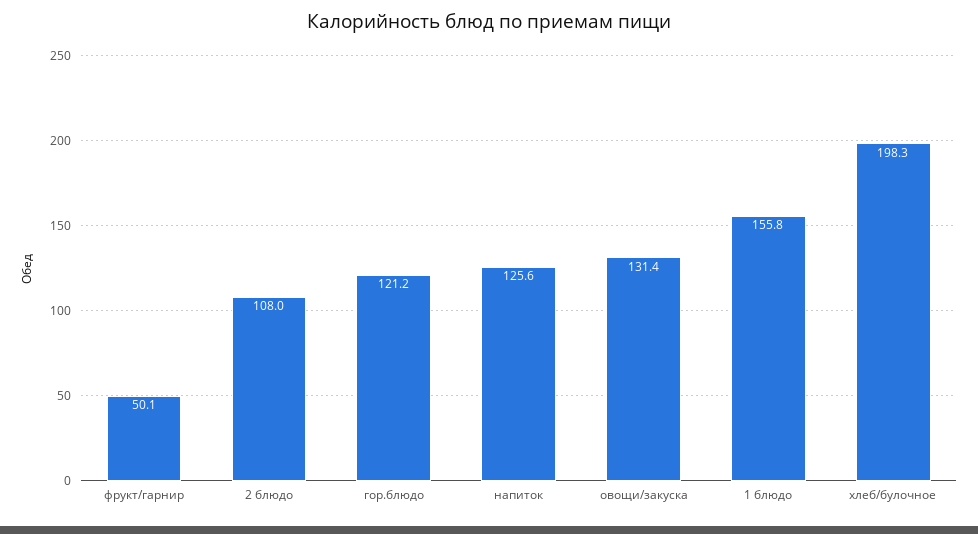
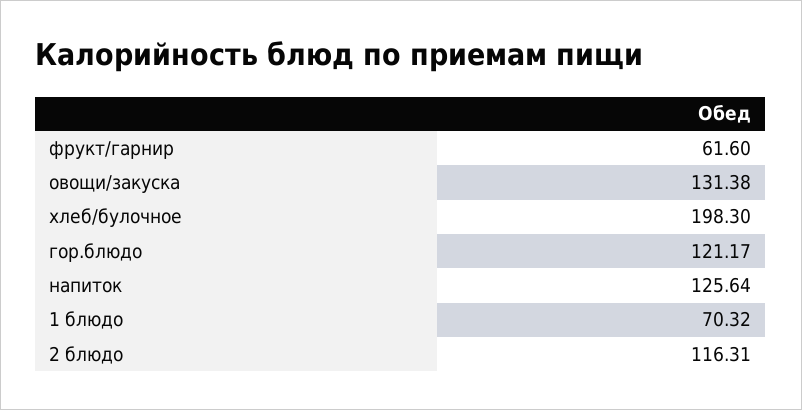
  {
-   "фрукт/гарнир": 50.1,
+   "фрукт/гарнир": 61.6,
-   "2 блюдо": 108,
+   "2 блюдо": 116.31,
    "гор.блюдо": 121.17,
    "напиток": 125.64,
    "овощи/закуска": 131.38,
-   "1 блюдо": 155.8,
+   "1 блюдо": 70.32,
    "хлеб/булочное": 198.3
  }

